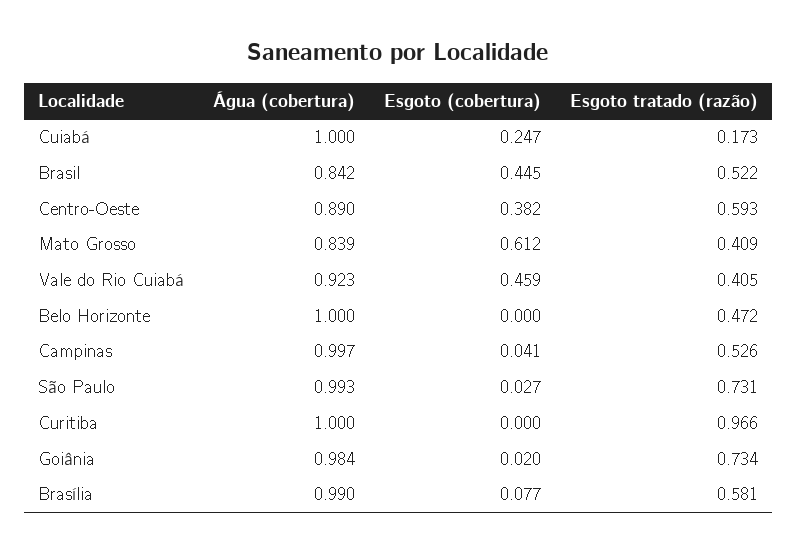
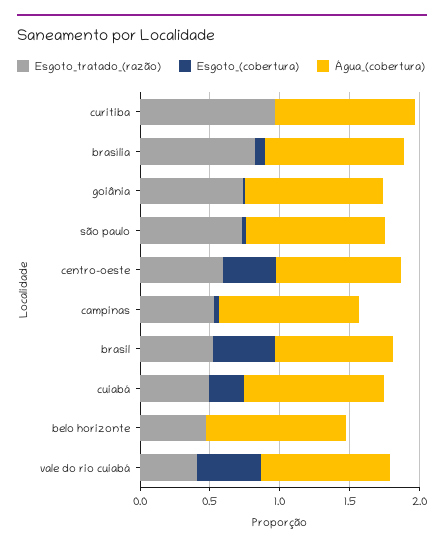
  {
    "Água (cobertura)": {
      "Cuiabá": 1,
      "Brasil": 0.842,
      "Centro-Oeste": 0.89,
-     "Mato Grosso": 0.839,
      "Vale do Rio Cuiabá": 0.923,
      "Belo Horizonte": 1,
      "Campinas": 0.997,
      "São Paulo": 0.993,
      "Curitiba": 1,
      "Goiânia": 0.984,
      "Brasília": 0.99
    },
    "Esgoto (cobertura)": {
      "Cuiabá": 0.247,
      "Brasil": 0.445,
      "Centro-Oeste": 0.382,
-     "Mato Grosso": 0.612,
      "Vale do Rio Cuiabá": 0.459,
      "Belo Horizonte": 0,
      "Campinas": 0.041,
      "São Paulo": 0.027,
      "Curitiba": 0,
      "Goiânia": 0.02,
      "Brasília": 0.077
    },
    "Esgoto tratado (razão)": {
-     "Cuiabá": 0.173,
+     "Cuiabá": 0.5,
      "Brasil": 0.522,
      "Centro-Oeste": 0.593,
-     "Mato Grosso": 0.409,
      "Vale do Rio Cuiabá": 0.405,
      "Belo Horizonte": 0.472,
      "Campinas": 0.526,
      "São Paulo": 0.731,
      "Curitiba": 0.966,
      "Goiânia": 0.734,
-     "Brasília": 0.581
+     "Brasília": 0.8
    }
  }

